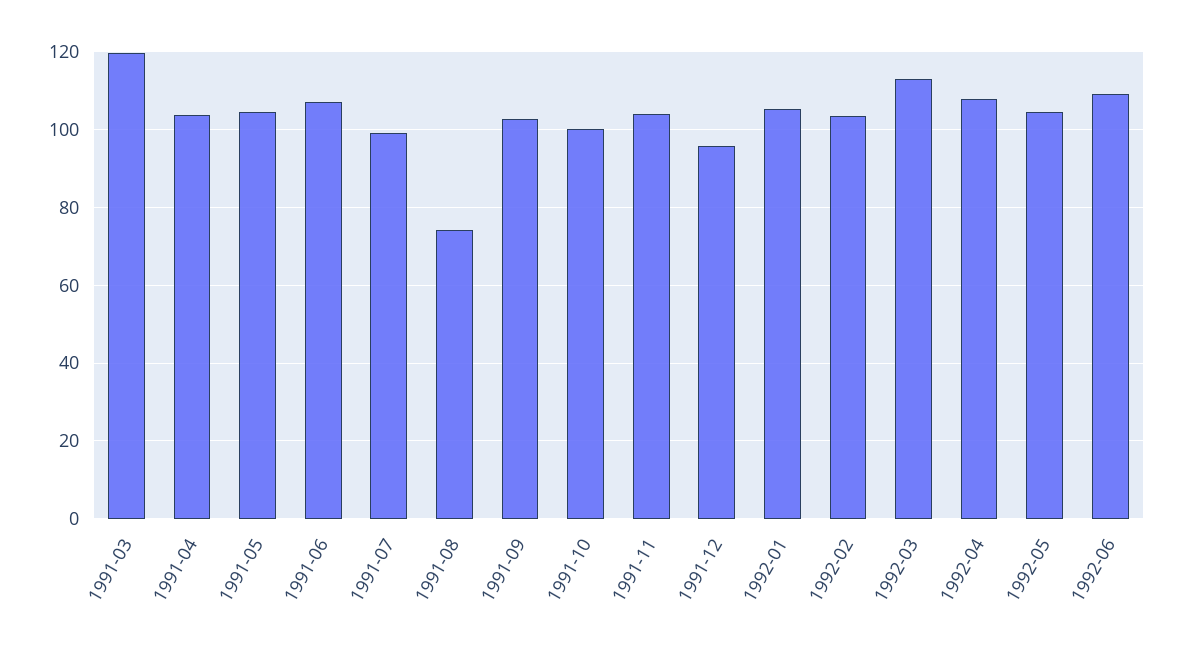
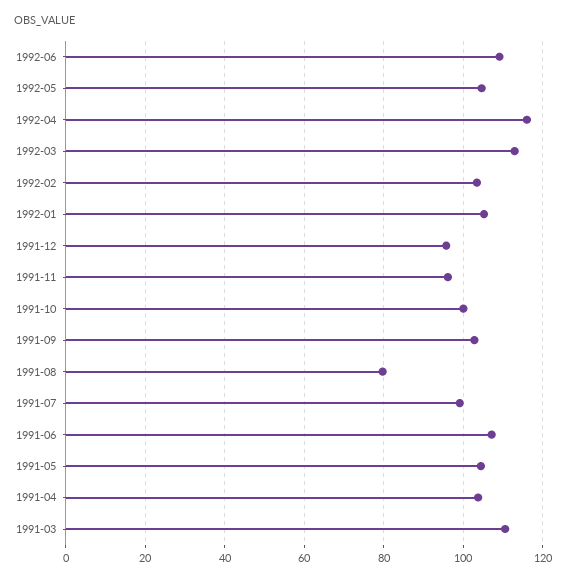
  {
-   "1991-03": 120,
+   "1991-03": 110,
    "1991-04": 104,
    "1991-05": 104,
    "1991-06": 108,
    "1991-07": 100,
-   "1991-08": 74,
+   "1991-08": 80,
    "1991-09": 102,
    "1991-10": 100,
-   "1991-11": 104,
+   "1991-11": 96,
    "1991-12": 96,
    "1992-01": 106,
    "1992-02": 104,
    "1992-03": 112,
-   "1992-04": 108,
+   "1992-04": 116,
    "1992-05": 104,
    "1992-06": 110
  }

